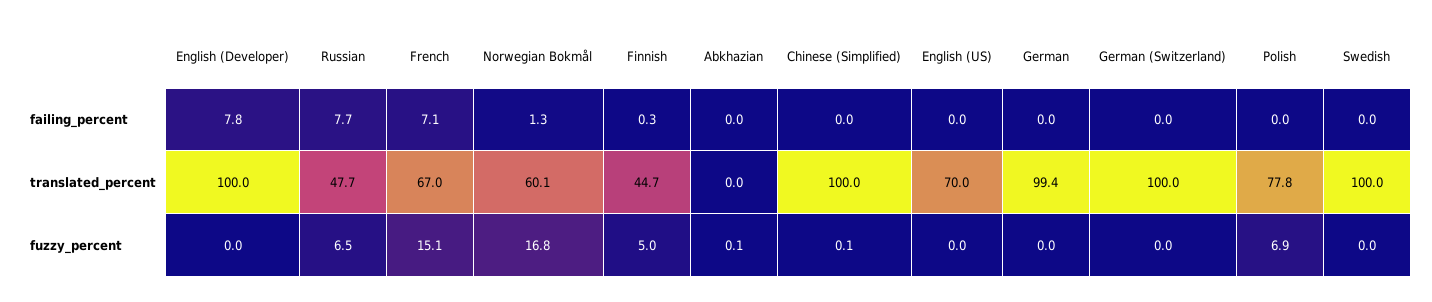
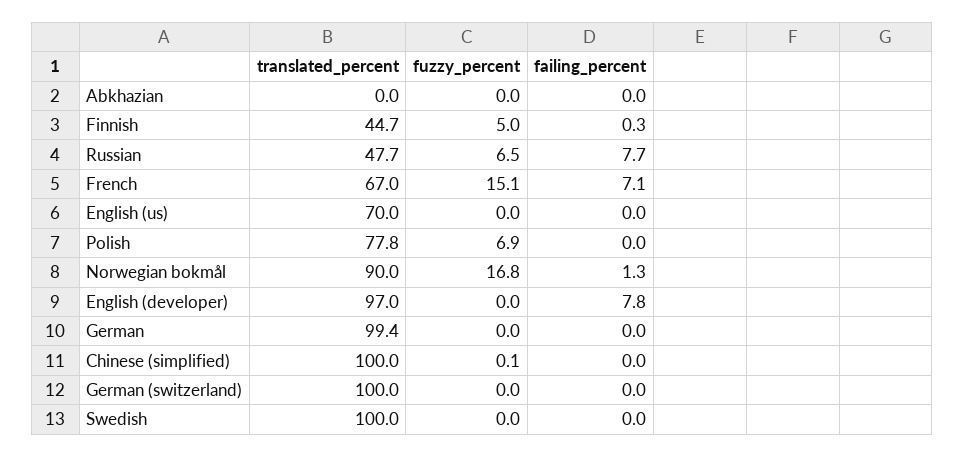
  {
    "English (Developer)": {
      "failing_percent": 7.8,
-     "translated_percent": 100,
+     "translated_percent": 97,
      "fuzzy_percent": 0
    },
    "Russian": {
      "failing_percent": 7.7,
      "translated_percent": 47.7,
      "fuzzy_percent": 6.5
    },
    "French": {
      "failing_percent": 7.1,
      "translated_percent": 67,
      "fuzzy_percent": 15.1
    },
    "Norwegian Bokmål": {
      "failing_percent": 1.3,
-     "translated_percent": 60.1,
+     "translated_percent": 90,
      "fuzzy_percent": 16.8
    },
    "Finnish": {
      "failing_percent": 0.3,
      "translated_percent": 44.7,
      "fuzzy_percent": 5
    },
    "Abkhazian": {
      "failing_percent": 0,
      "translated_percent": 0,
-     "fuzzy_percent": 0.1
+     "fuzzy_percent": 0
    },
    "Chinese (Simplified)": {
      "failing_percent": 0,
      "translated_percent": 100,
      "fuzzy_percent": 0.1
    },
    "English (US)": {
      "failing_percent": 0,
      "translated_percent": 70,
      "fuzzy_percent": 0
    },
    "German": {
      "failing_percent": 0,
      "translated_percent": 99.4,
      "fuzzy_percent": 0
    },
    "German (Switzerland)": {
      "failing_percent": 0,
      "translated_percent": 100,
      "fuzzy_percent": 0
    },
    "Polish": {
      "failing_percent": 0,
      "translated_percent": 77.8,
      "fuzzy_percent": 6.9
    },
    "Swedish": {
      "failing_percent": 0,
      "translated_percent": 100,
      "fuzzy_percent": 0
    }
  }

